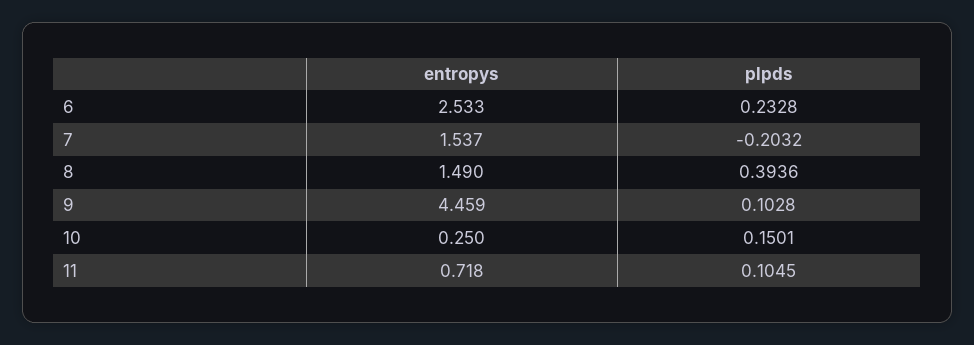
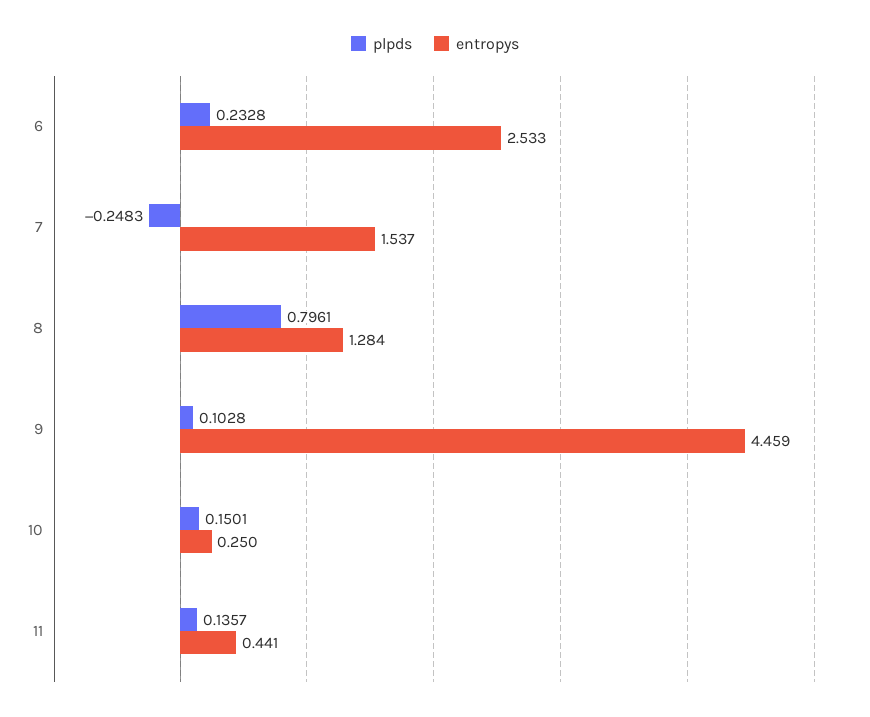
  {
    "entropys": {
      "6": 2.533,
      "7": 1.537,
-     "8": 1.49,
+     "8": 1.284,
      "9": 4.459,
      "10": 0.25,
-     "11": 0.718
+     "11": 0.441
    },
    "plpds": {
      "6": 0.2328,
-     "7": -0.2032,
+     "7": -0.2483,
-     "8": 0.3936,
+     "8": 0.7961,
      "9": 0.1028,
      "10": 0.1501,
-     "11": 0.1045
+     "11": 0.1357
    }
  }

